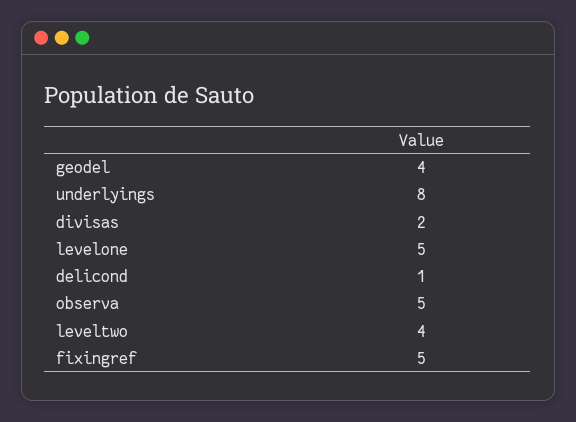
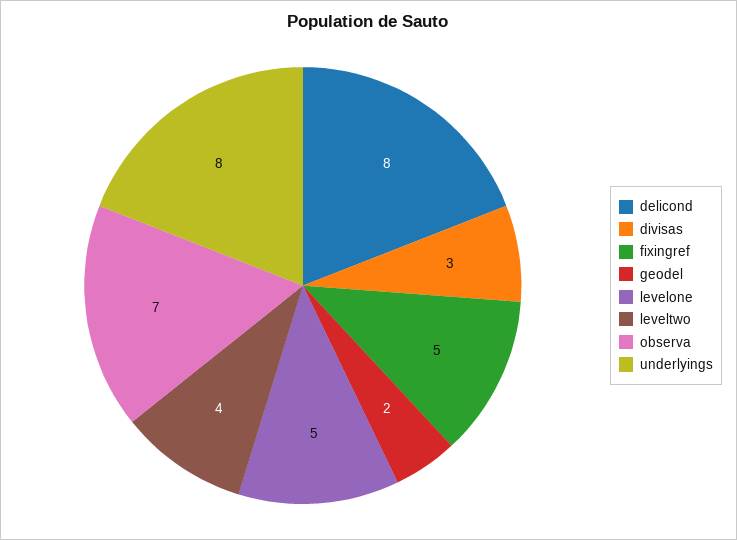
  {
-   "geodel": 4,
+   "geodel": 2,
    "underlyings": 8,
-   "divisas": 2,
+   "divisas": 3,
    "levelone": 5,
-   "delicond": 1,
+   "delicond": 8,
-   "observa": 5,
+   "observa": 7,
    "leveltwo": 4,
    "fixingref": 5
  }

